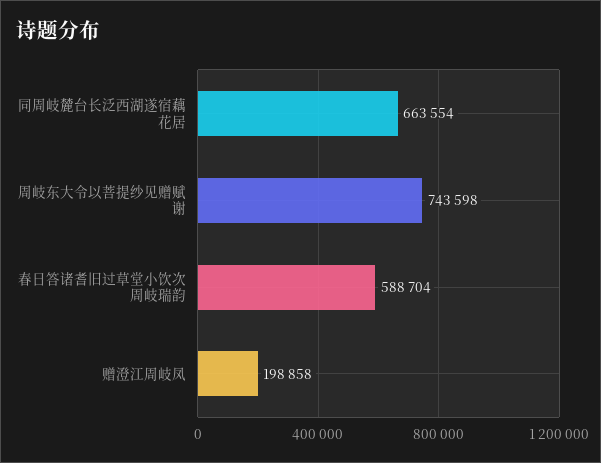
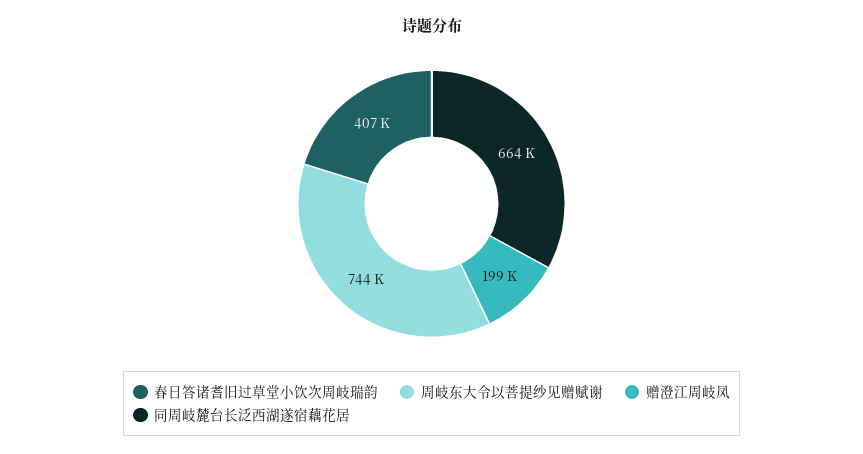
  {
    "同周岐麓台长泛西湖遂宿藕花居": 663554,
    "周岐东大令以菩提纱见赠赋谢": 743598,
-   "春日答诸耆旧过草堂小饮次周岐瑞韵": 588704,
+   "春日答诸耆旧过草堂小饮次周岐瑞韵": 407000,
    "赠澄江周岐凤": 198858
  }

